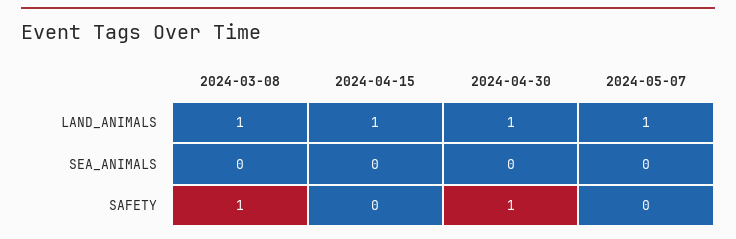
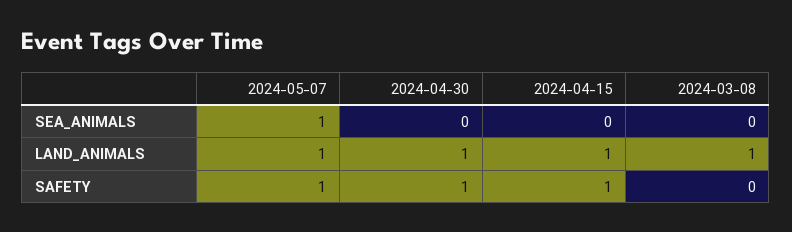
  {
    "2024-03-08": {
      "LAND_ANIMALS": 1,
      "SEA_ANIMALS": 0,
-     "SAFETY": 1
+     "SAFETY": 0
    },
    "2024-04-15": {
      "LAND_ANIMALS": 1,
      "SEA_ANIMALS": 0,
-     "SAFETY": 0
+     "SAFETY": 1
    },
    "2024-04-30": {
      "LAND_ANIMALS": 1,
      "SEA_ANIMALS": 0,
      "SAFETY": 1
    },
    "2024-05-07": {
      "LAND_ANIMALS": 1,
-     "SEA_ANIMALS": 0,
+     "SEA_ANIMALS": 1,
-     "SAFETY": 0
+     "SAFETY": 1
    }
  }

